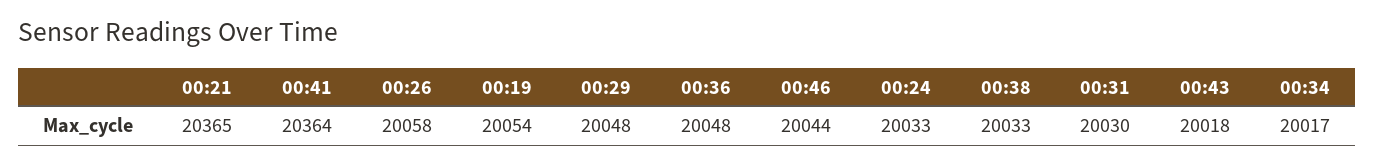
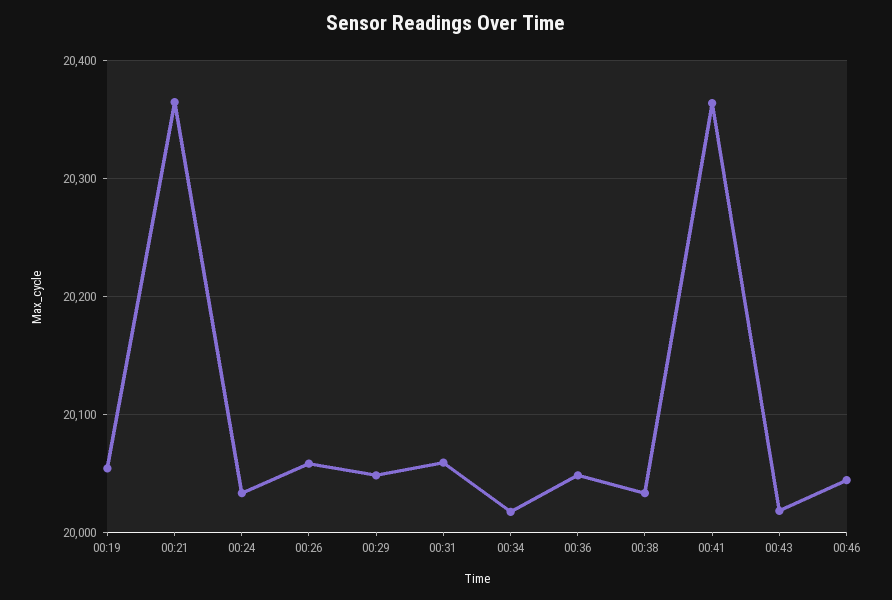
  {
    "00:21": 20365,
    "00:41": 20364,
    "00:26": 20058,
    "00:19": 20054,
    "00:29": 20048,
    "00:36": 20048,
    "00:46": 20044,
    "00:24": 20033,
    "00:38": 20033,
-   "00:31": 20030,
+   "00:31": 20060,
    "00:43": 20018,
    "00:34": 20017
  }

